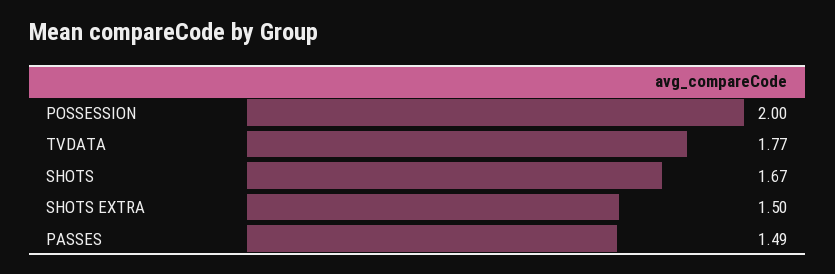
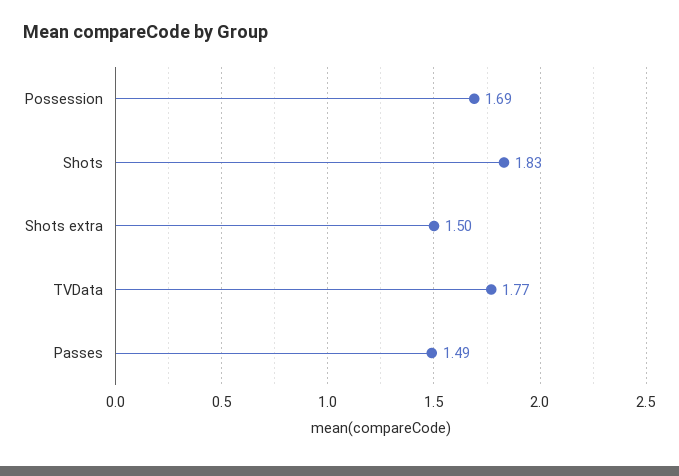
  {
-   "POSSESSION": 2,
+   "POSSESSION": 1.69,
    "TVDATA": 1.77,
-   "SHOTS": 1.67,
+   "SHOTS": 1.83,
    "SHOTS EXTRA": 1.5,
    "PASSES": 1.49
  }

